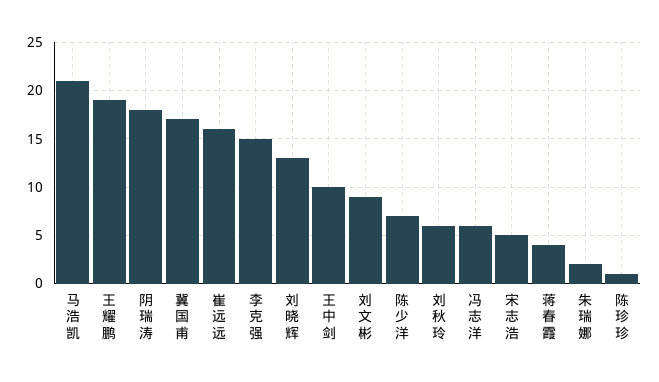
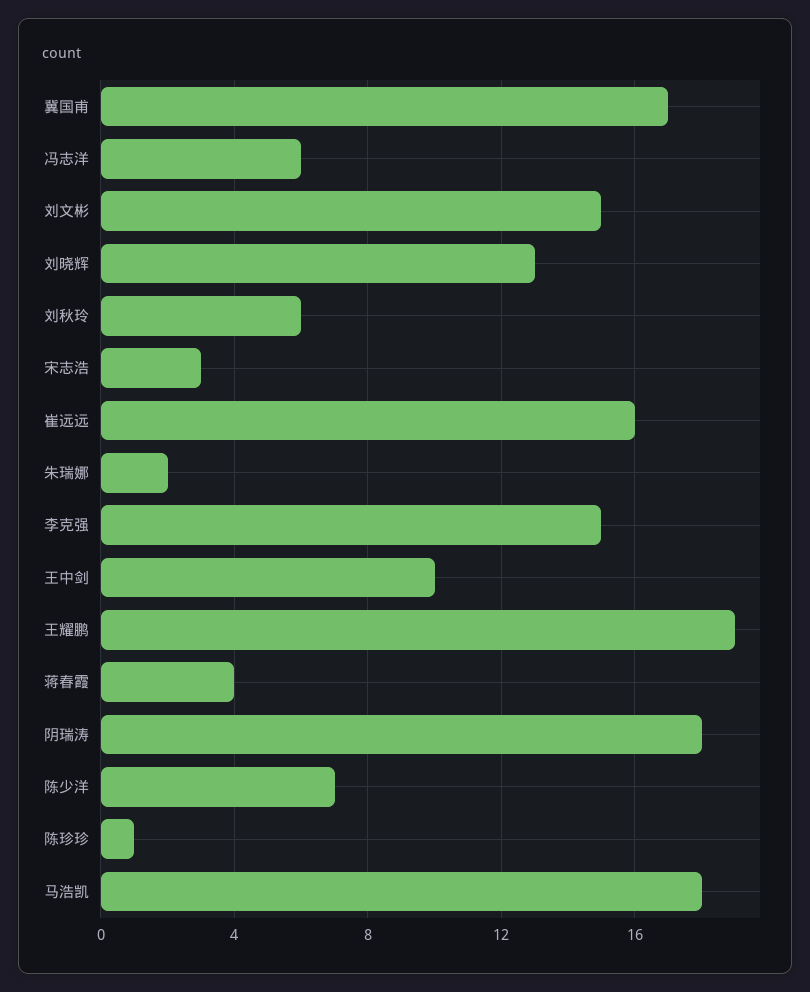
  {
-   "马浩凯": 21,
+   "马浩凯": 18,
    "王耀鹏": 19,
    "阴瑞涛": 18,
    "冀国甫": 17,
    "崔远远": 16,
    "李克强": 15,
    "刘晓辉": 13,
    "王中剑": 10,
-   "刘文彬": 9,
+   "刘文彬": 15,
    "陈少洋": 7,
    "刘秋玲": 6,
    "冯志洋": 6,
-   "宋志浩": 5,
+   "宋志浩": 3,
    "蒋春霞": 4,
    "朱瑞娜": 2,
    "陈珍珍": 1
  }

